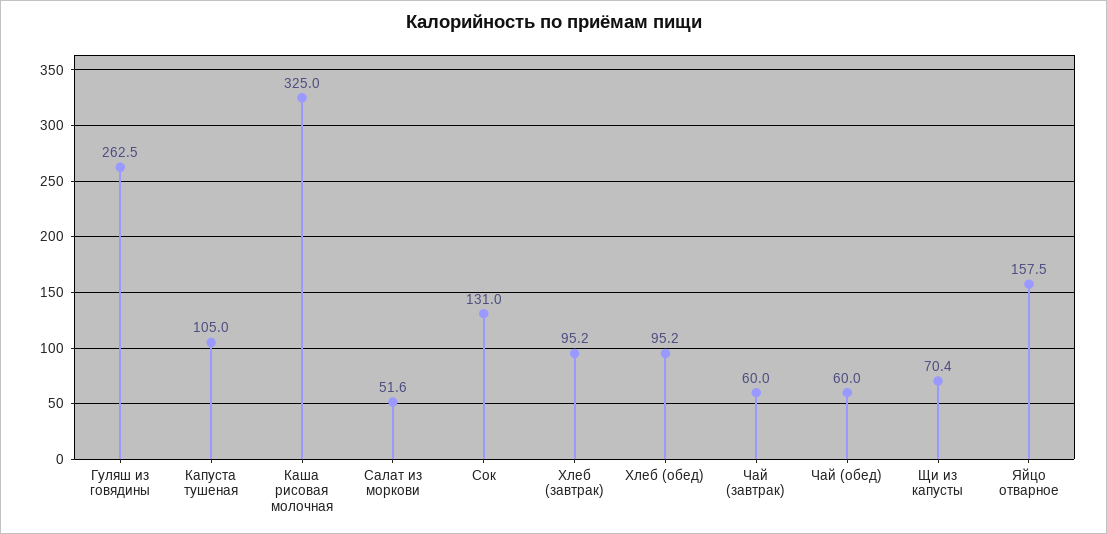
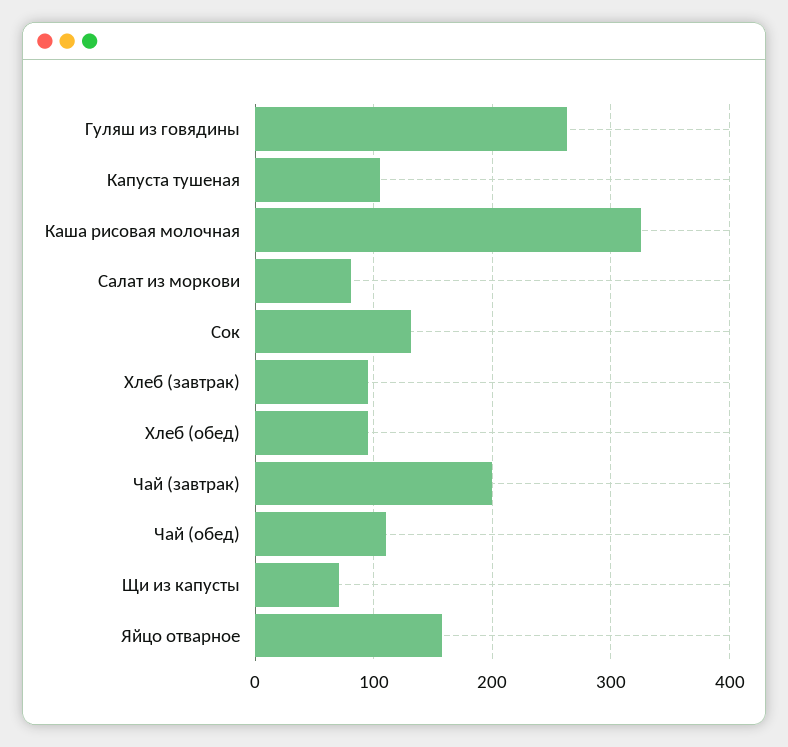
  {
    "Гуляш из говядины": 262.5,
    "Капуста тушеная": 105,
    "Каша рисовая молочная": 325,
-   "Салат из моркови": 51.6,
+   "Салат из моркови": 80,
    "Сок": 131,
    "Хлеб (завтрак)": 95.2,
    "Хлеб (обед)": 95.2,
-   "Чай (завтрак)": 60,
+   "Чай (завтрак)": 200,
-   "Чай (обед)": 60,
+   "Чай (обед)": 110,
    "Щи из капусты": 70.4,
    "Яйцо отварное": 157.5
  }

